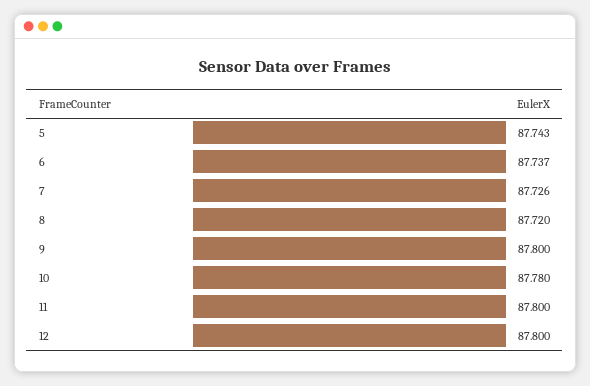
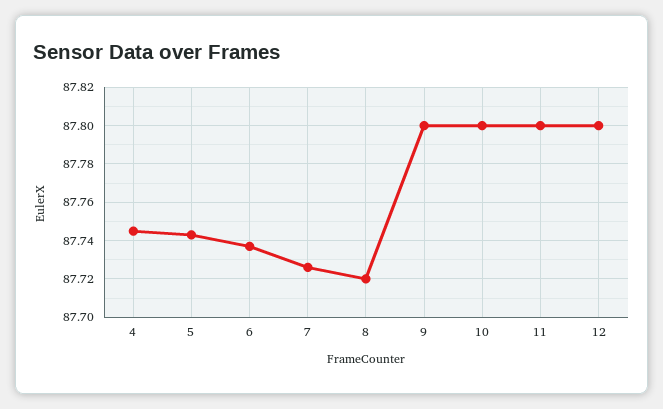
  {
    "5": 87.743,
    "6": 87.737,
    "7": 87.726,
    "8": 87.72,
    "9": 87.8,
-   "10": 87.78,
+   "10": 87.8,
    "11": 87.8,
-   "12": 87.8
+   "12": 87.8,
+   "4": 87.745
  }

